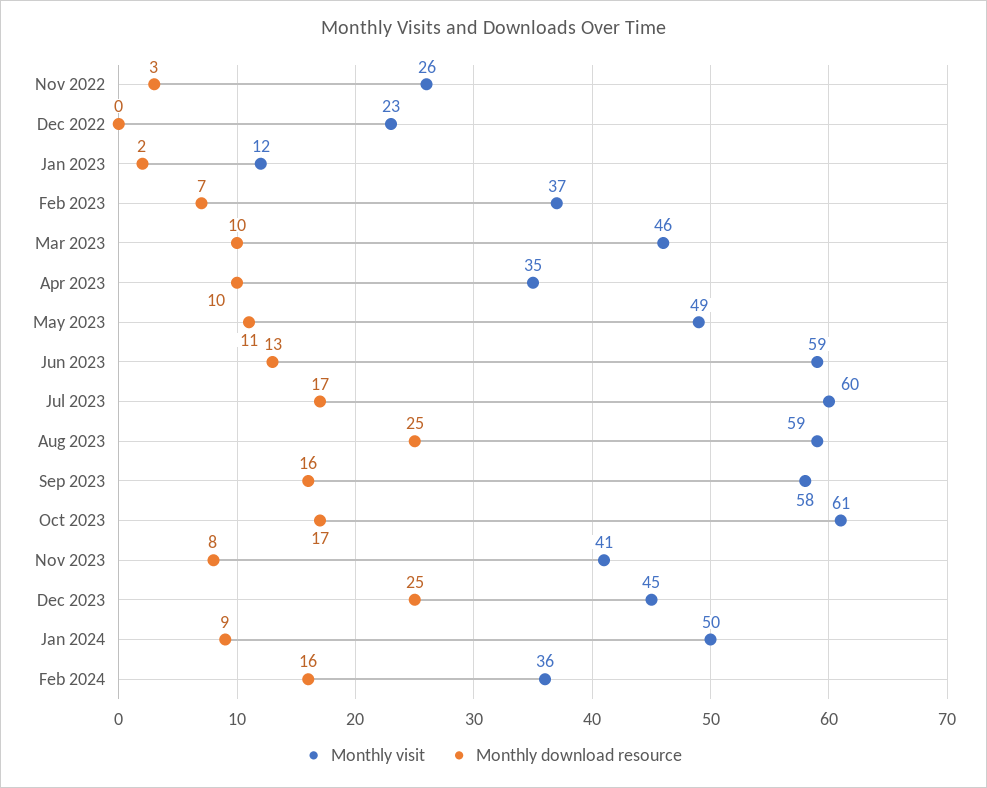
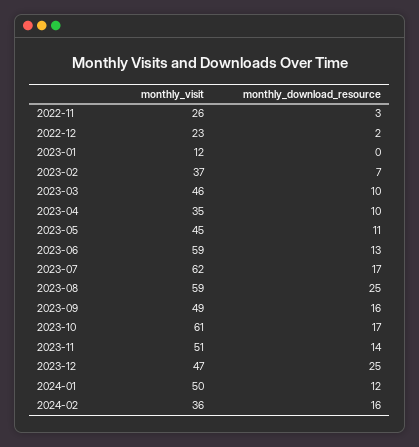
  {
    "Monthly visit": {
      "Nov 2022": 26,
      "Dec 2022": 23,
      "Jan 2023": 12,
      "Feb 2023": 37,
      "Mar 2023": 46,
      "Apr 2023": 35,
-     "May 2023": 49,
+     "May 2023": 45,
      "Jun 2023": 59,
-     "Jul 2023": 60,
+     "Jul 2023": 62,
      "Aug 2023": 59,
-     "Sep 2023": 58,
+     "Sep 2023": 49,
      "Oct 2023": 61,
-     "Nov 2023": 41,
+     "Nov 2023": 51,
-     "Dec 2023": 45,
+     "Dec 2023": 47,
      "Jan 2024": 50,
      "Feb 2024": 36
    },
    "Monthly download resource": {
      "Nov 2022": 3,
-     "Dec 2022": 0,
+     "Dec 2022": 2,
-     "Jan 2023": 2,
+     "Jan 2023": 0,
      "Feb 2023": 7,
      "Mar 2023": 10,
      "Apr 2023": 10,
      "May 2023": 11,
      "Jun 2023": 13,
      "Jul 2023": 17,
      "Aug 2023": 25,
      "Sep 2023": 16,
      "Oct 2023": 17,
-     "Nov 2023": 8,
+     "Nov 2023": 14,
      "Dec 2023": 25,
-     "Jan 2024": 9,
+     "Jan 2024": 12,
      "Feb 2024": 16
    }
  }

